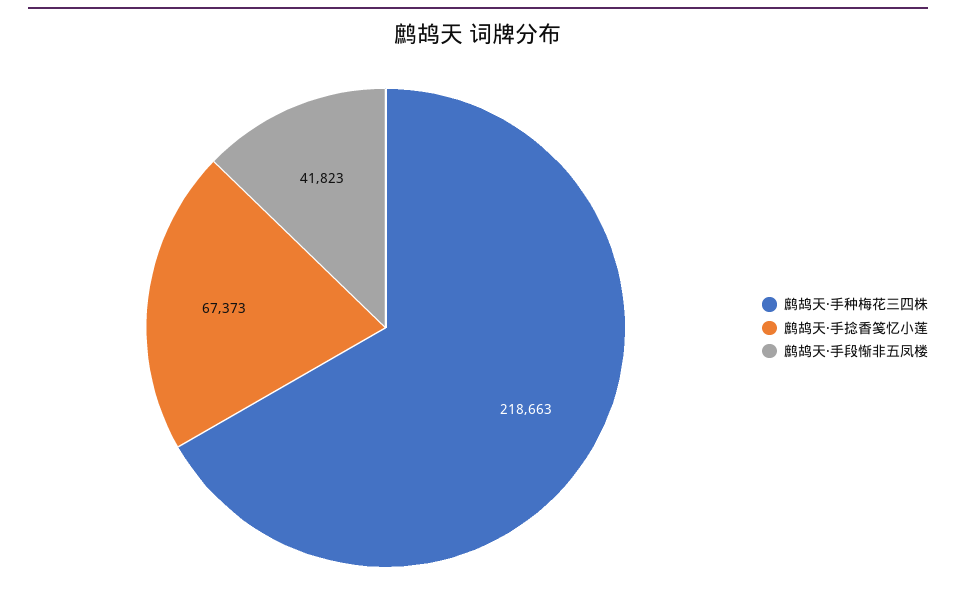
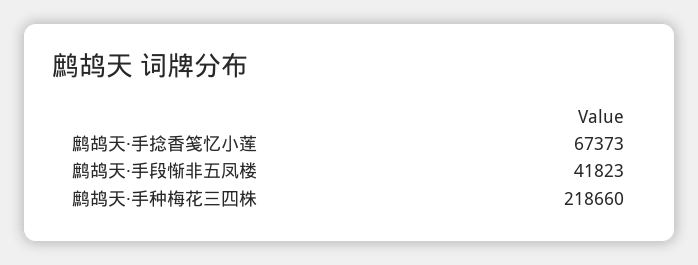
  {
-   "鹧鸪天·手种梅花三四株": 218663,
+   "鹧鸪天·手种梅花三四株": 218660,
    "鹧鸪天·手捻香笺忆小莲": 67373,
    "鹧鸪天·手段惭非五凤楼": 41823
  }

